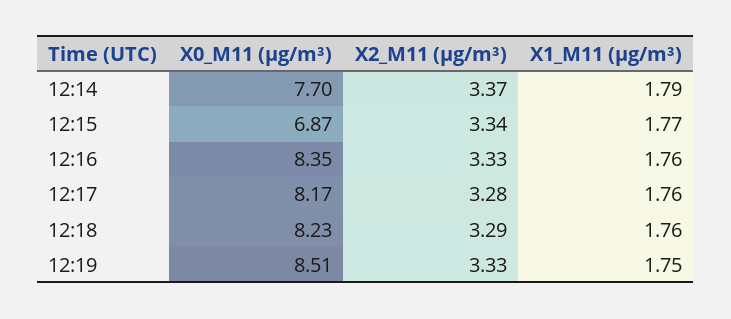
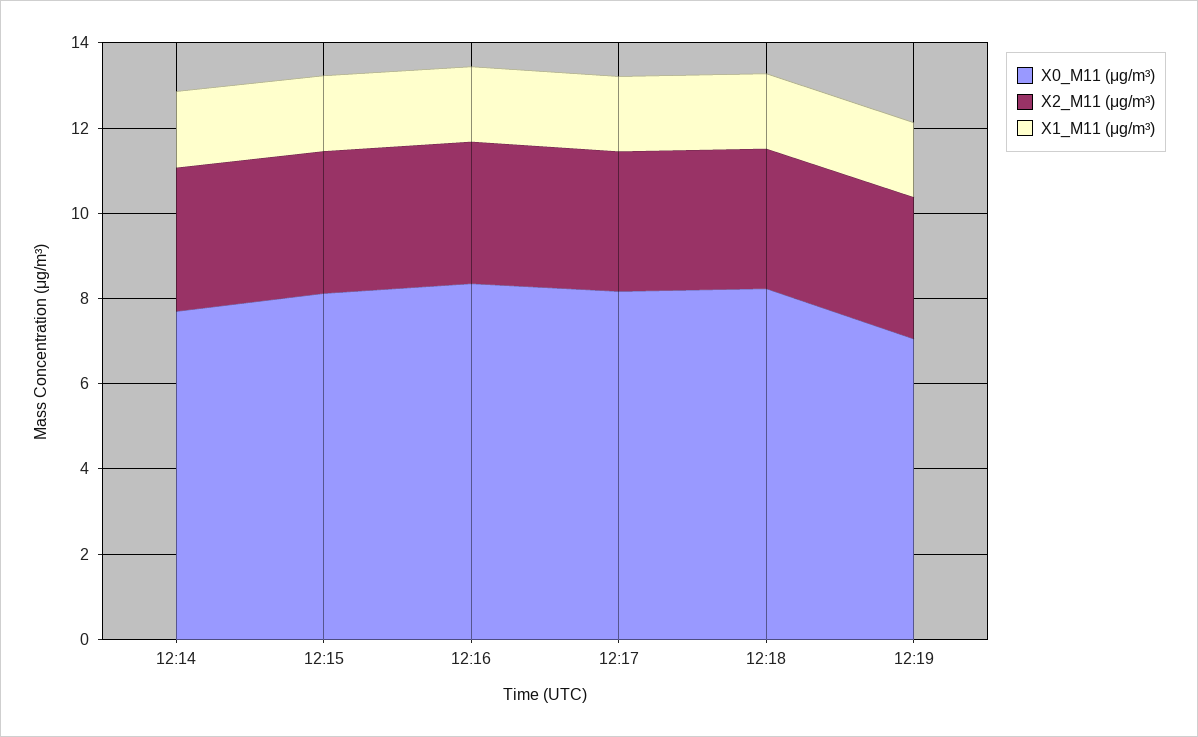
  {
    "X0_M11 (μg/m³)": {
      "12:14": 7.7,
-     "12:15": 6.87,
+     "12:15": 8,
      "12:16": 8.35,
      "12:17": 8.17,
      "12:18": 8.23,
-     "12:19": 8.51
+     "12:19": 7
    },
    "X2_M11 (μg/m³)": {
      "12:14": 3.37,
      "12:15": 3.34,
      "12:16": 3.33,
      "12:17": 3.28,
      "12:18": 3.29,
      "12:19": 3.33
    },
    "X1_M11 (μg/m³)": {
      "12:14": 1.79,
      "12:15": 1.77,
      "12:16": 1.76,
      "12:17": 1.76,
      "12:18": 1.76,
      "12:19": 1.75
    }
  }

